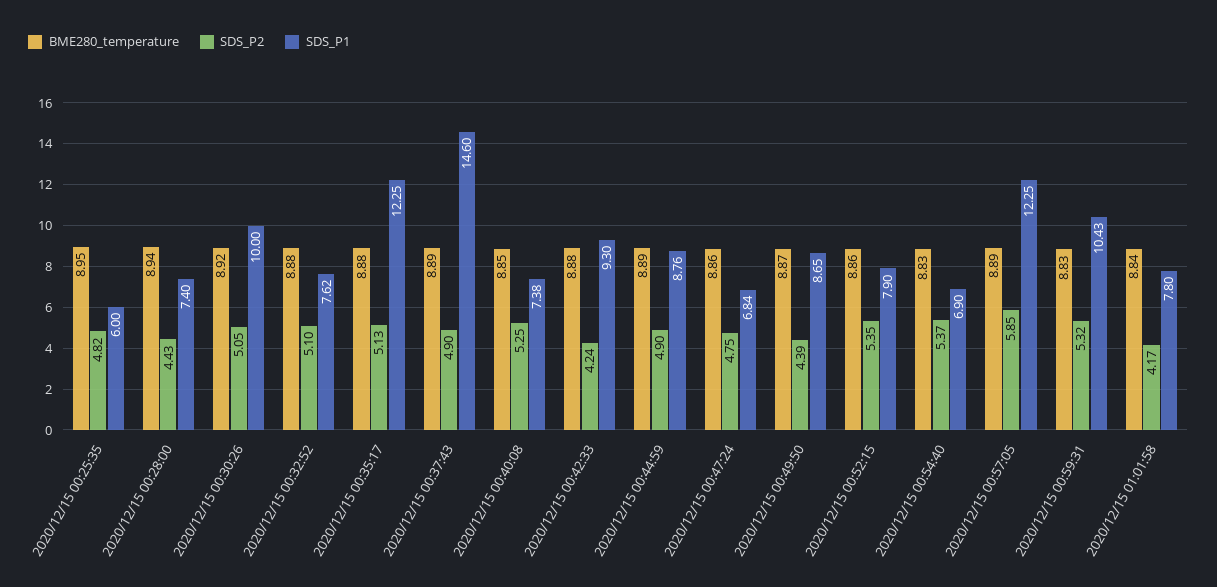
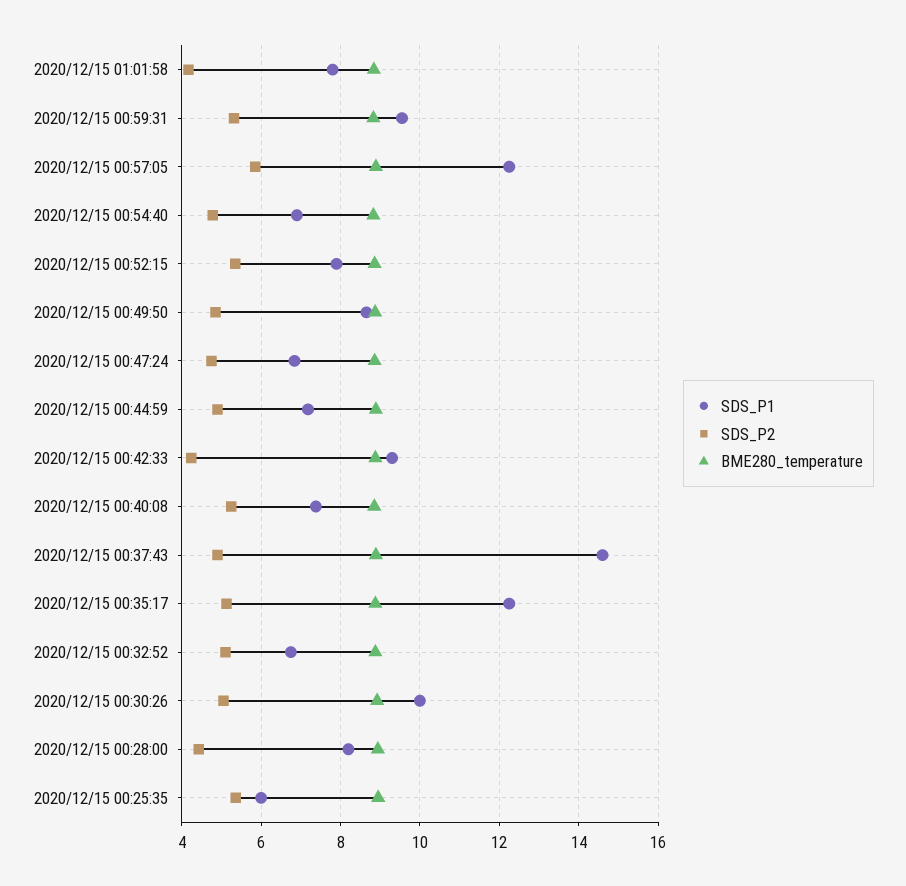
  {
    "BME280_temperature": {
      "2020/12/15 00:25:35": 8.95,
      "2020/12/15 00:28:00": 8.94,
      "2020/12/15 00:30:26": 8.92,
      "2020/12/15 00:32:52": 8.88,
      "2020/12/15 00:35:17": 8.88,
      "2020/12/15 00:37:43": 8.89,
      "2020/12/15 00:40:08": 8.85,
      "2020/12/15 00:42:33": 8.88,
      "2020/12/15 00:44:59": 8.89,
      "2020/12/15 00:47:24": 8.86,
      "2020/12/15 00:49:50": 8.87,
      "2020/12/15 00:52:15": 8.86,
      "2020/12/15 00:54:40": 8.83,
      "2020/12/15 00:57:05": 8.89,
      "2020/12/15 00:59:31": 8.83,
      "2020/12/15 01:01:58": 8.84
    },
    "SDS_P2": {
-     "2020/12/15 00:25:35": 4.82,
+     "2020/12/15 00:25:35": 5.4,
      "2020/12/15 00:28:00": 4.43,
      "2020/12/15 00:30:26": 5.05,
      "2020/12/15 00:32:52": 5.1,
      "2020/12/15 00:35:17": 5.13,
      "2020/12/15 00:37:43": 4.9,
      "2020/12/15 00:40:08": 5.25,
      "2020/12/15 00:42:33": 4.24,
      "2020/12/15 00:44:59": 4.9,
      "2020/12/15 00:47:24": 4.75,
-     "2020/12/15 00:49:50": 4.39,
+     "2020/12/15 00:49:50": 4.8,
      "2020/12/15 00:52:15": 5.35,
-     "2020/12/15 00:54:40": 5.37,
+     "2020/12/15 00:54:40": 4.8,
      "2020/12/15 00:57:05": 5.85,
      "2020/12/15 00:59:31": 5.32,
      "2020/12/15 01:01:58": 4.17
    },
    "SDS_P1": {
      "2020/12/15 00:25:35": 6,
-     "2020/12/15 00:28:00": 7.4,
+     "2020/12/15 00:28:00": 8.2,
      "2020/12/15 00:30:26": 10,
-     "2020/12/15 00:32:52": 7.62,
+     "2020/12/15 00:32:52": 6.8,
      "2020/12/15 00:35:17": 12.25,
      "2020/12/15 00:37:43": 14.6,
      "2020/12/15 00:40:08": 7.38,
      "2020/12/15 00:42:33": 9.3,
-     "2020/12/15 00:44:59": 8.76,
+     "2020/12/15 00:44:59": 7.2,
      "2020/12/15 00:47:24": 6.84,
      "2020/12/15 00:49:50": 8.65,
      "2020/12/15 00:52:15": 7.9,
      "2020/12/15 00:54:40": 6.9,
      "2020/12/15 00:57:05": 12.25,
-     "2020/12/15 00:59:31": 10.43,
+     "2020/12/15 00:59:31": 9.6,
      "2020/12/15 01:01:58": 7.8
    }
  }

